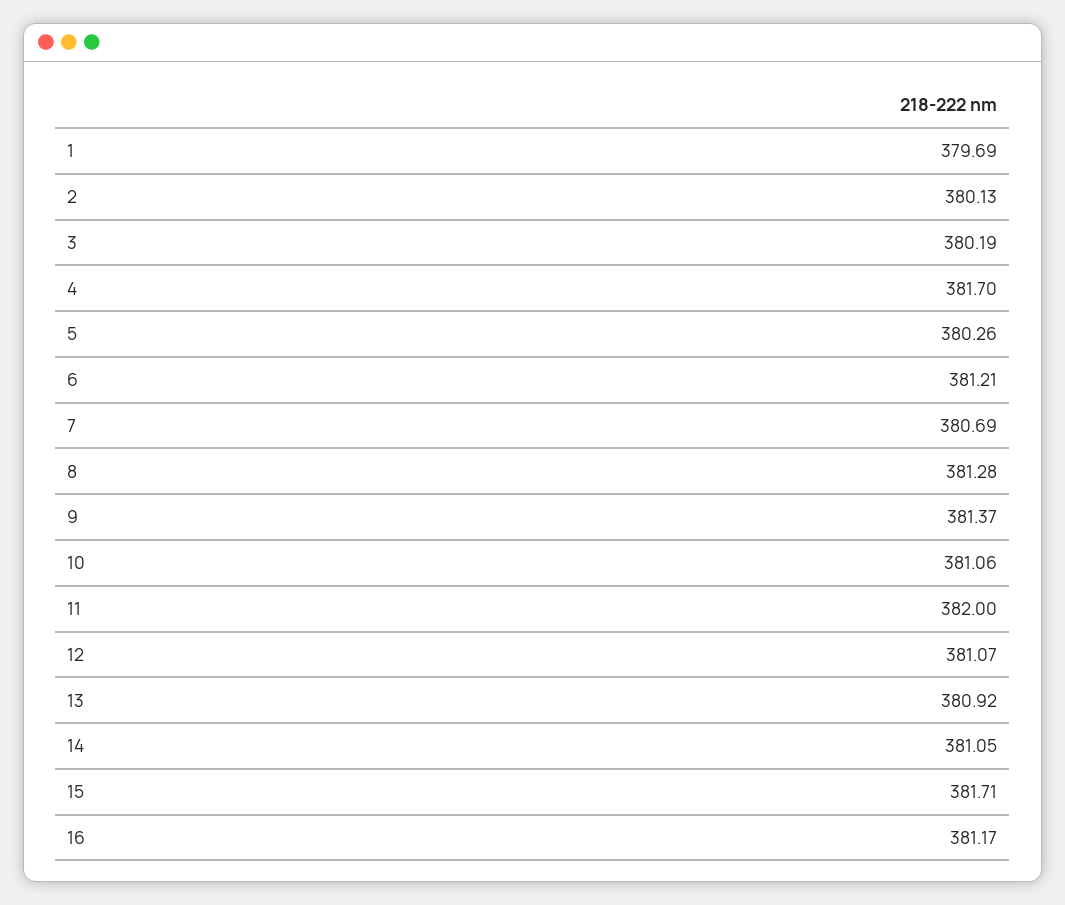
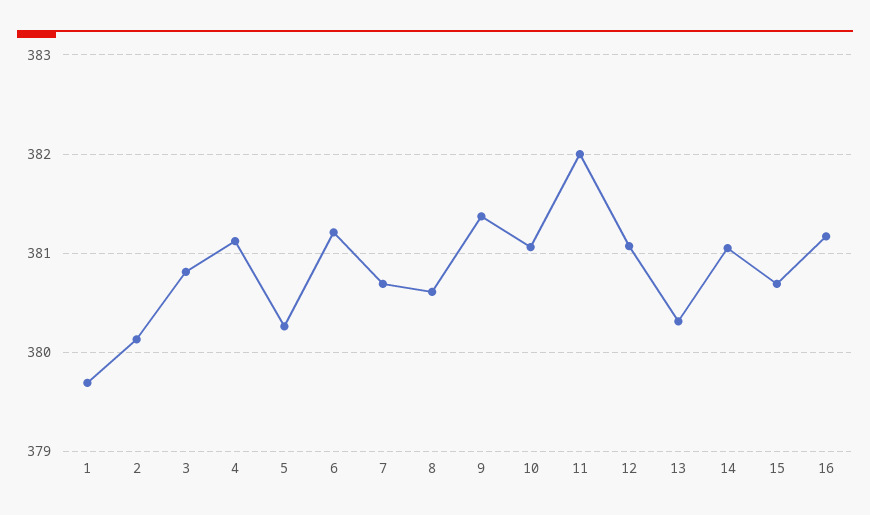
  {
    "1": 379.69,
    "2": 380.13,
-   "3": 380.19,
+   "3": 380.8,
-   "4": 381.7,
+   "4": 381.1,
    "5": 380.26,
    "6": 381.21,
    "7": 380.69,
-   "8": 381.28,
+   "8": 380.6,
    "9": 381.37,
    "10": 381.06,
    "11": 382,
    "12": 381.07,
-   "13": 380.92,
+   "13": 380.3,
    "14": 381.05,
-   "15": 381.71,
+   "15": 380.7,
    "16": 381.17
  }

